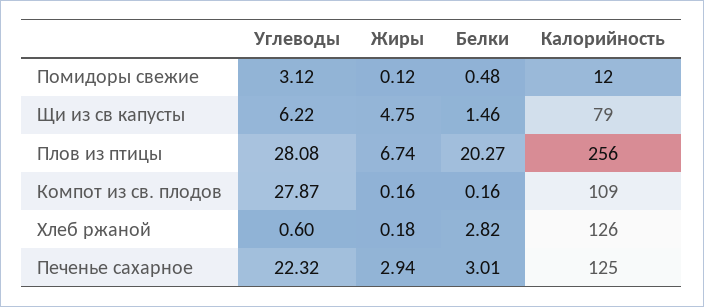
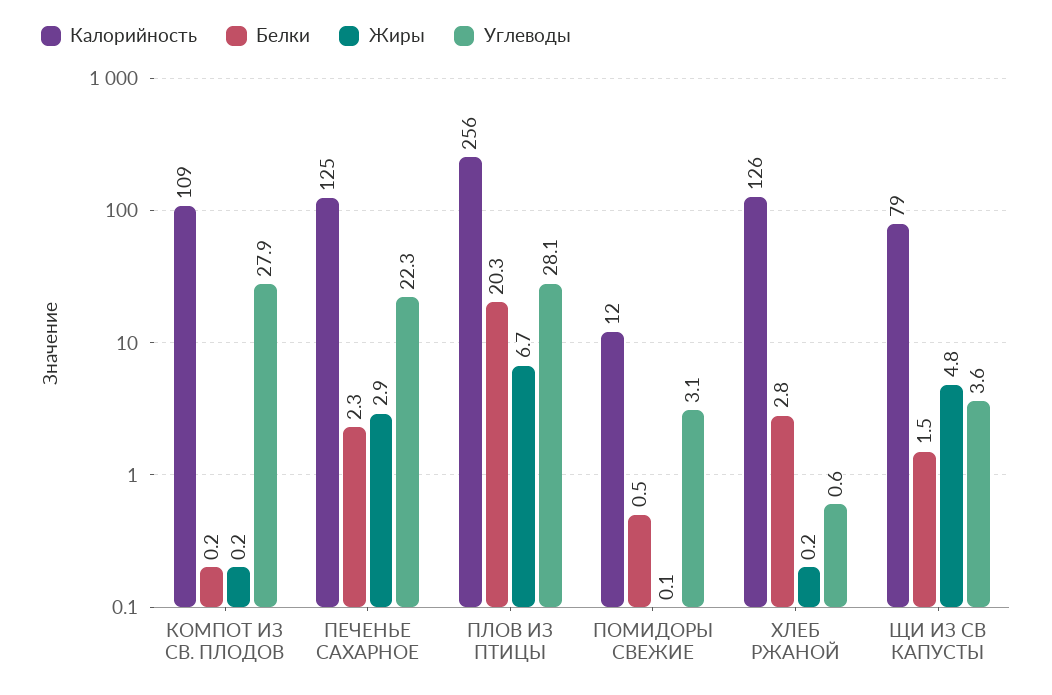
  {
    "Углеводы": {
      "Помидоры свежие": 3.12,
-     "Щи из св капусты": 6.22,
+     "Щи из св капусты": 3.6,
      "Плов из птицы": 28.08,
      "Компот из св. плодов": 27.87,
      "Хлеб ржаной": 0.6,
      "Печенье сахарное": 22.32
    },
    "Жиры": {
      "Помидоры свежие": 0.12,
      "Щи из св капусты": 4.75,
      "Плов из птицы": 6.74,
      "Компот из св. плодов": 0.16,
      "Хлеб ржаной": 0.18,
      "Печенье сахарное": 2.94
    },
    "Белки": {
      "Помидоры свежие": 0.48,
      "Щи из св капусты": 1.46,
      "Плов из птицы": 20.27,
      "Компот из св. плодов": 0.16,
      "Хлеб ржаной": 2.82,
-     "Печенье сахарное": 3.01
+     "Печенье сахарное": 2.3
    },
    "Калорийность": {
      "Помидоры свежие": 12,
      "Щи из св капусты": 79,
      "Плов из птицы": 256,
      "Компот из св. плодов": 109,
      "Хлеб ржаной": 126,
      "Печенье сахарное": 125
    }
  }

